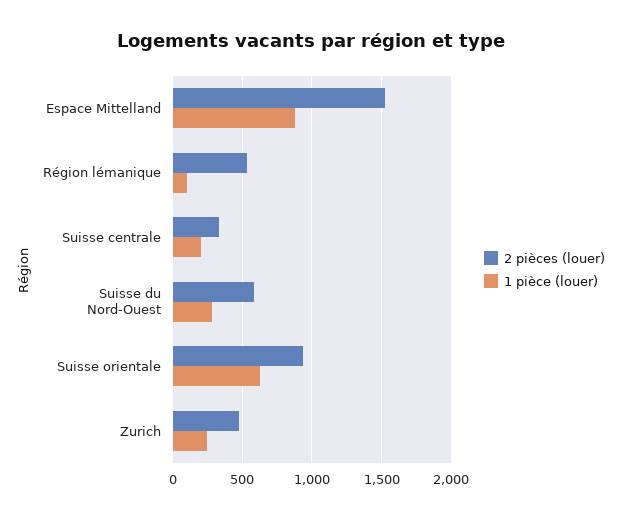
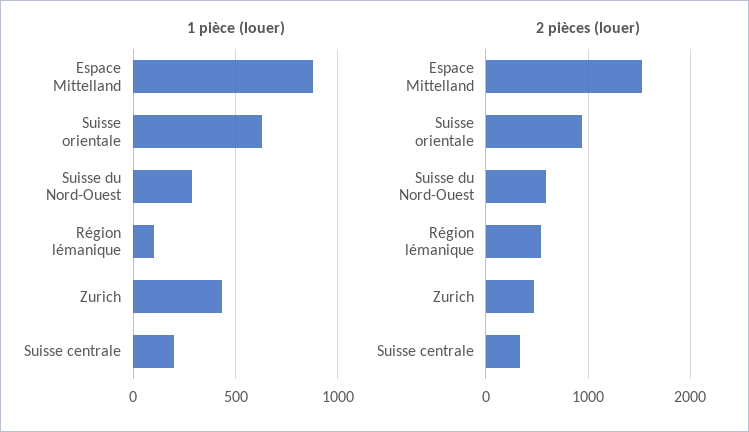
  {
    "2 pièces (louer)": {
      "Espace Mittelland": 1550,
      "Région lémanique": 550,
      "Suisse centrale": 350,
      "Suisse du Nord-Ouest": 600,
      "Suisse orientale": 950,
      "Zurich": 450
    },
    "1 pièce (louer)": {
      "Espace Mittelland": 900,
      "Région lémanique": 100,
      "Suisse centrale": 200,
      "Suisse du Nord-Ouest": 300,
      "Suisse orientale": 650,
-     "Zurich": 250
+     "Zurich": 450
    }
  }

